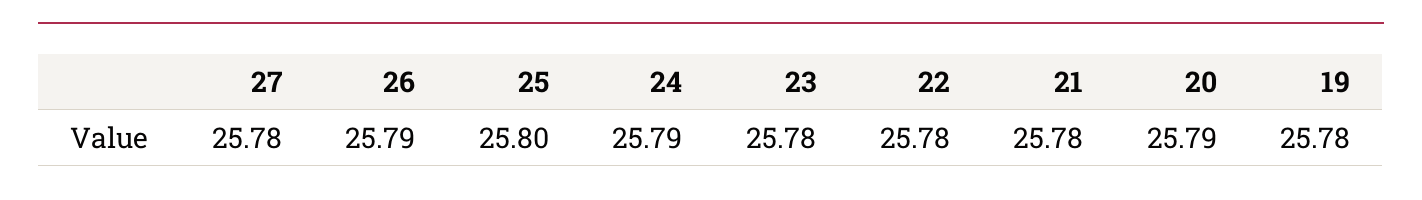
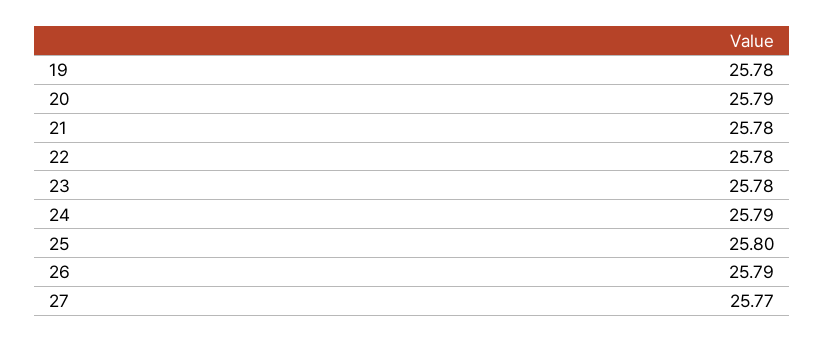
  {
-   "27": 25.78,
+   "27": 25.77,
    "26": 25.79,
    "25": 25.8,
    "24": 25.79,
    "23": 25.78,
    "22": 25.78,
    "21": 25.78,
    "20": 25.79,
    "19": 25.78
  }

